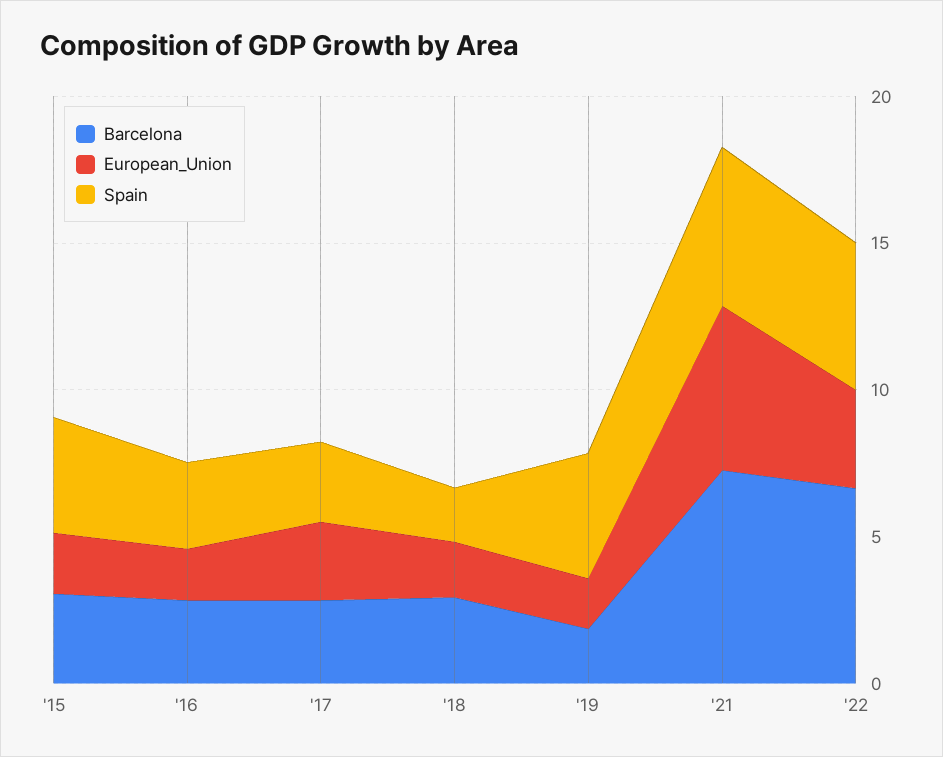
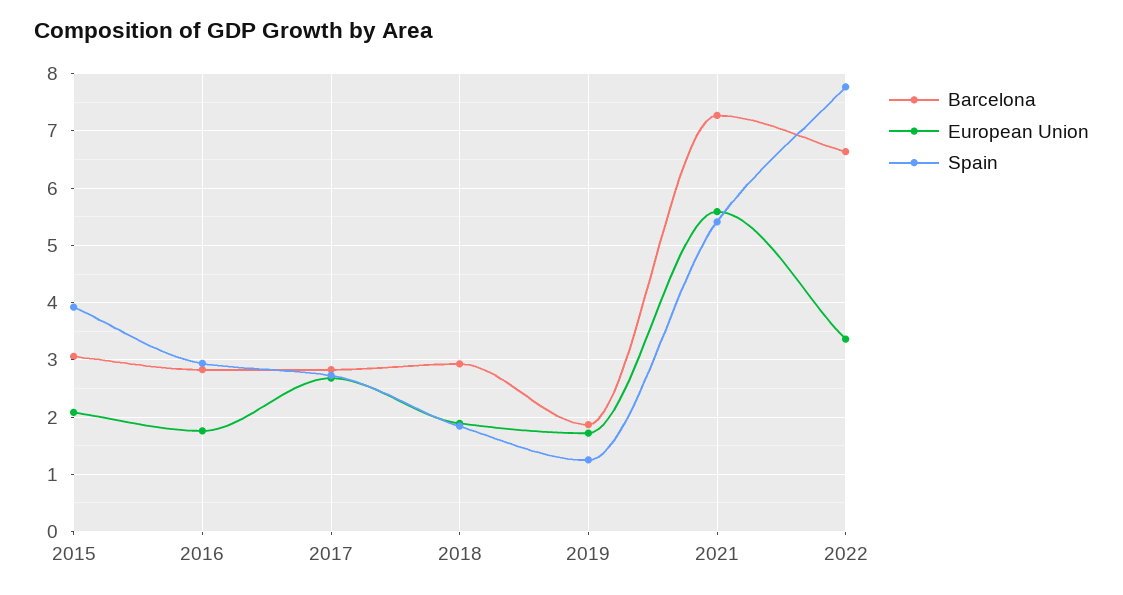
  {
    "Barcelona": {
      "'15": 3,
      "'16": 2.8,
      "'17": 2.8,
      "'18": 3,
      "'19": 1.8,
      "'21": 7.2,
      "'22": 6.6
    },
    "European_Union": {
      "'15": 2,
      "'16": 1.8,
      "'17": 2.6,
      "'18": 1.8,
      "'19": 1.8,
      "'21": 5.6,
      "'22": 3.4
    },
    "Spain": {
      "'15": 4,
      "'16": 3,
      "'17": 2.8,
      "'18": 1.8,
-     "'19": 4,
+     "'19": 1.2,
      "'21": 5.4,
-     "'22": 5
+     "'22": 7.8
    }
  }

